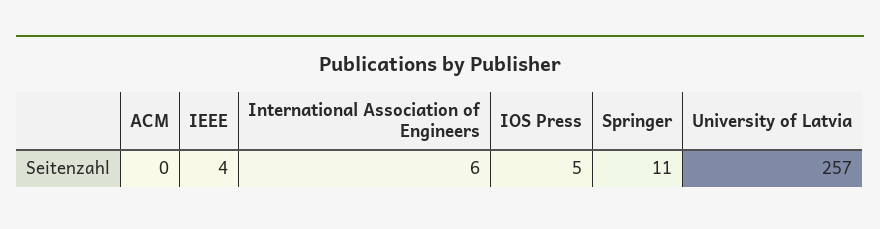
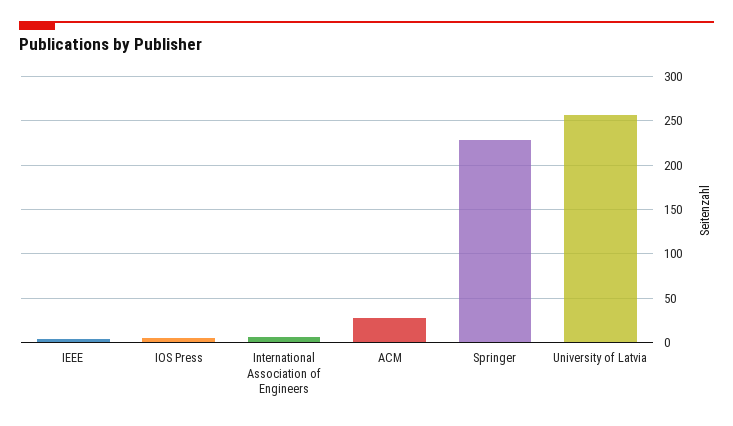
  {
-   "ACM": 0,
+   "ACM": 30,
    "IEEE": 4,
    "International Association of Engineers": 6,
    "IOS Press": 5,
-   "Springer": 11,
+   "Springer": 230,
    "University of Latvia": 257
  }

